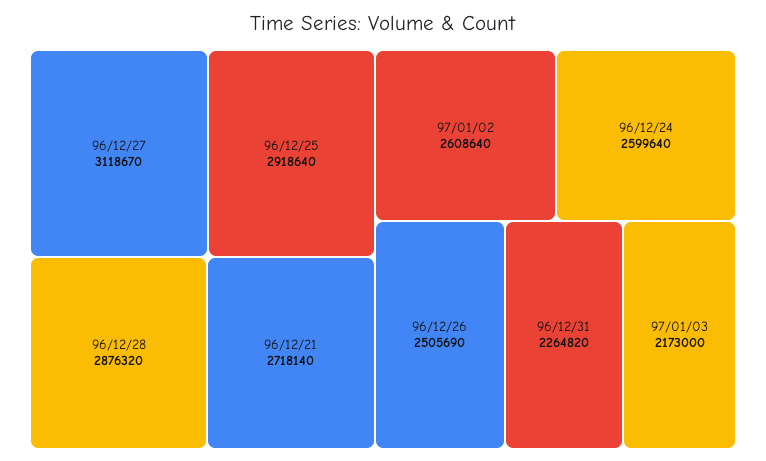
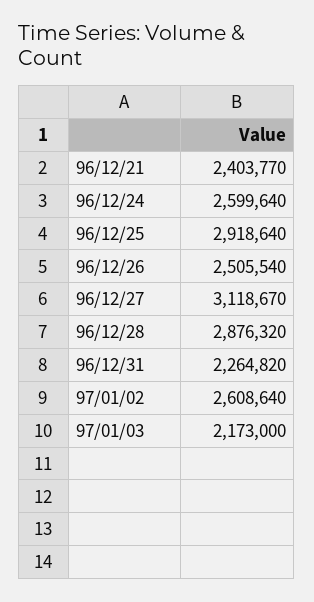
  {
    "96/12/27": 3118670,
    "96/12/25": 2918640,
    "96/12/28": 2876320,
-   "96/12/21": 2718140,
+   "96/12/21": 2403770,
    "97/01/02": 2608640,
    "96/12/24": 2599640,
-   "96/12/26": 2505690,
+   "96/12/26": 2505540,
    "96/12/31": 2264820,
    "97/01/03": 2173000
  }

